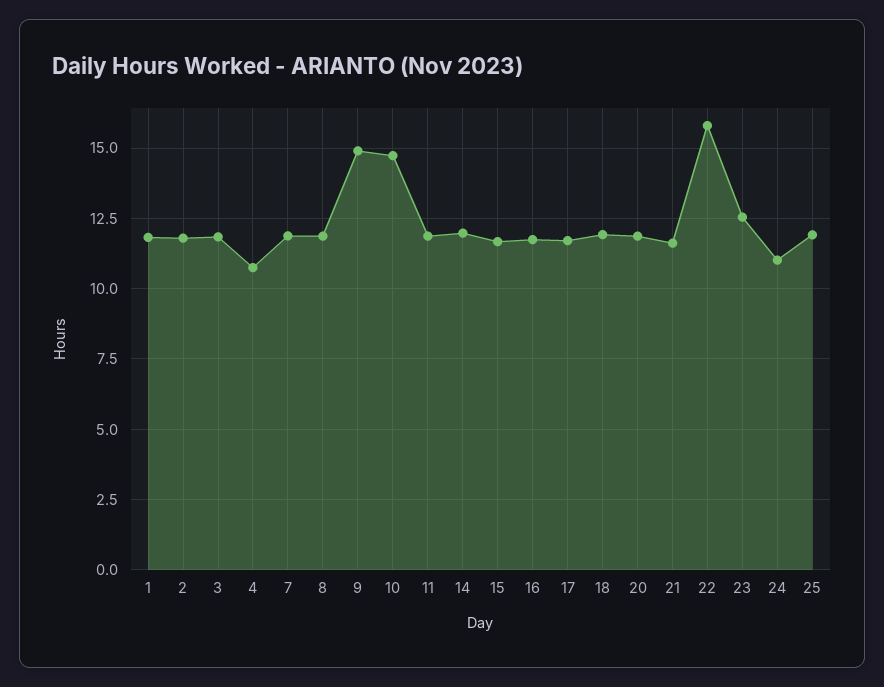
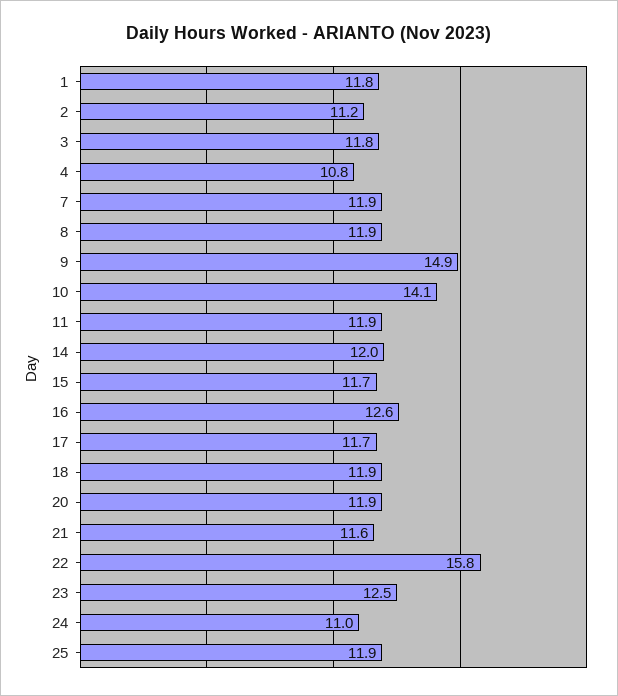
  {
    "1": 11.8,
-   "2": 11.75,
+   "2": 11.2,
    "3": 11.8,
    "4": 10.8,
    "7": 11.9,
    "8": 11.9,
    "9": 14.9,
-   "10": 14.75,
+   "10": 14.1,
    "11": 11.9,
    "14": 12,
    "15": 11.7,
-   "16": 11.75,
+   "16": 12.6,
    "17": 11.7,
    "18": 11.9,
    "20": 11.9,
    "21": 11.6,
    "22": 15.8,
    "23": 12.5,
    "24": 11,
    "25": 11.9
  }

